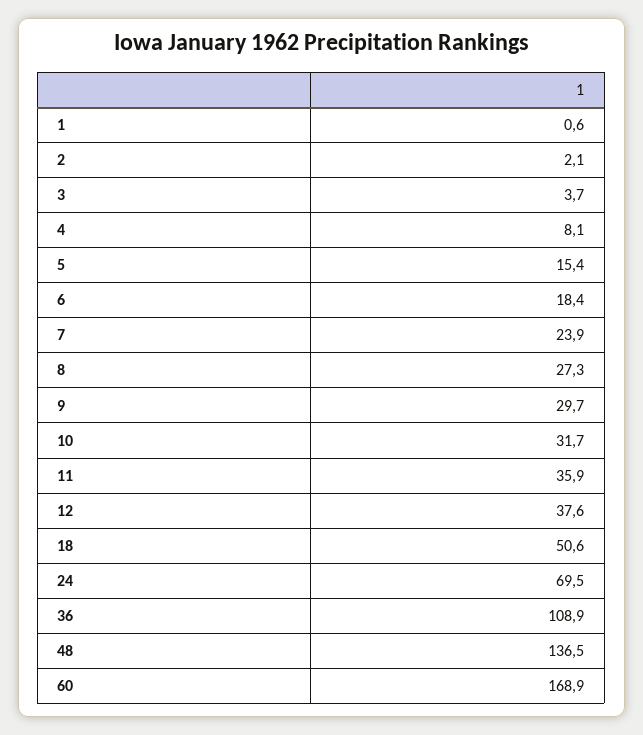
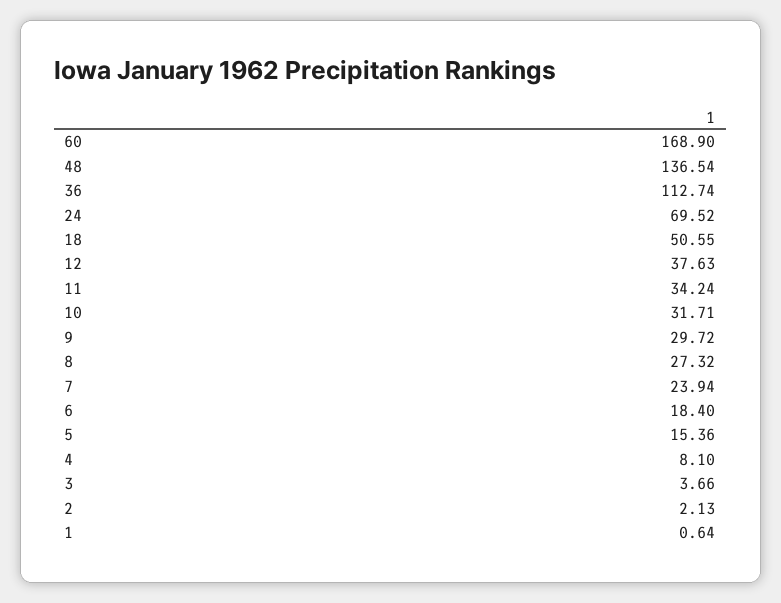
  {
    "1": 0.64,
    "2": 2.13,
    "3": 3.66,
    "4": 8.1,
    "5": 15.36,
    "6": 18.4,
    "7": 23.94,
    "8": 27.32,
    "9": 29.72,
    "10": 31.71,
-   "11": 35.9,
+   "11": 34.24,
    "12": 37.63,
    "18": 50.55,
    "24": 69.52,
-   "36": 108.9,
+   "36": 112.74,
    "48": 136.54,
    "60": 168.9
  }

